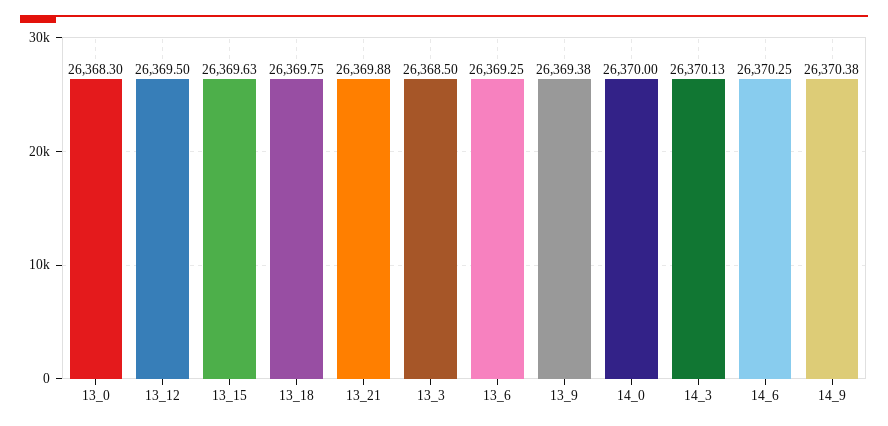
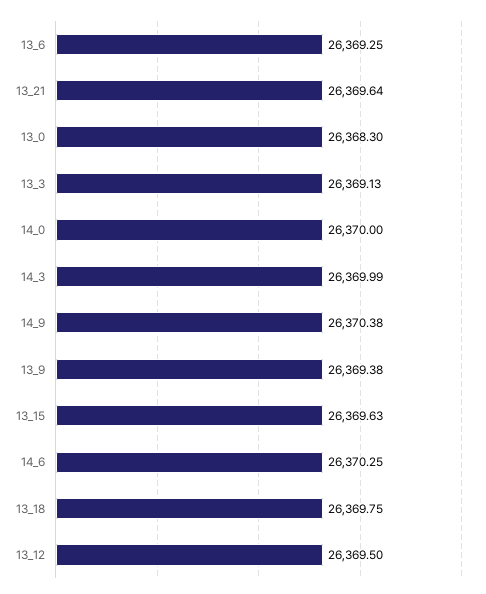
  {
    "13_0": 26368.3,
    "13_12": 26369.5,
    "13_15": 26369.63,
    "13_18": 26369.75,
-   "13_21": 26369.88,
+   "13_21": 26369.64,
-   "13_3": 26368.5,
+   "13_3": 26369.13,
    "13_6": 26369.25,
    "13_9": 26369.38,
    "14_0": 26370,
-   "14_3": 26370.13,
+   "14_3": 26369.99,
    "14_6": 26370.25,
    "14_9": 26370.38
  }

